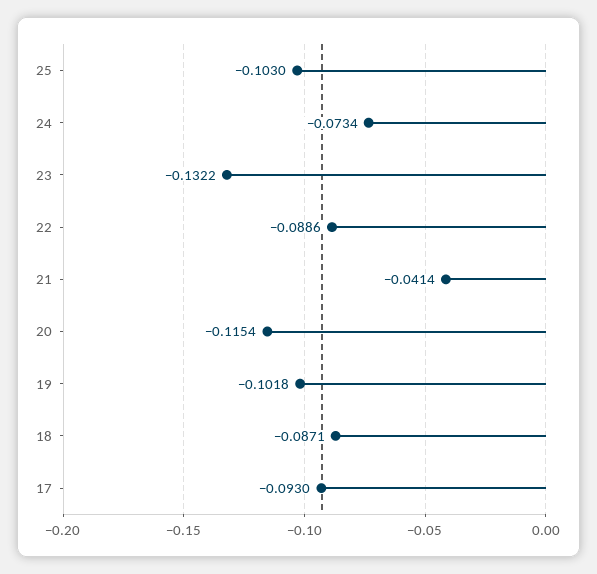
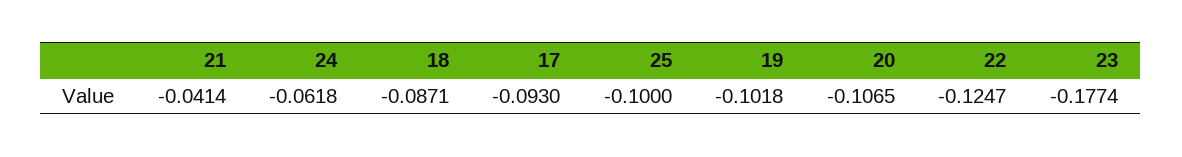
  {
-   "25": -0.103,
+   "25": -0.1,
-   "24": -0.0734,
+   "24": -0.0618,
-   "23": -0.1322,
+   "23": -0.1774,
-   "22": -0.0886,
+   "22": -0.1247,
    "21": -0.0414,
-   "20": -0.1154,
+   "20": -0.1065,
    "19": -0.1018,
    "18": -0.0871,
    "17": -0.093
  }

